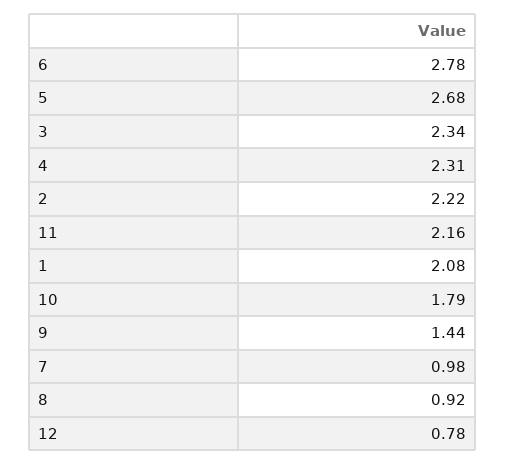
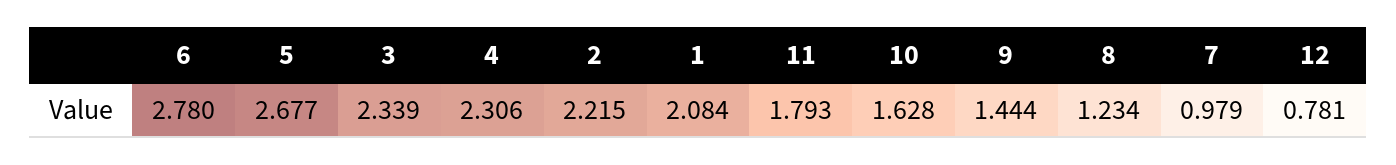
  {
    "6": 2.78,
    "5": 2.677,
    "3": 2.339,
    "4": 2.306,
    "2": 2.215,
-   "11": 2.16,
+   "11": 1.793,
    "1": 2.084,
-   "10": 1.79,
+   "10": 1.628,
    "9": 1.444,
    "7": 0.979,
-   "8": 0.92,
+   "8": 1.234,
    "12": 0.781
  }

